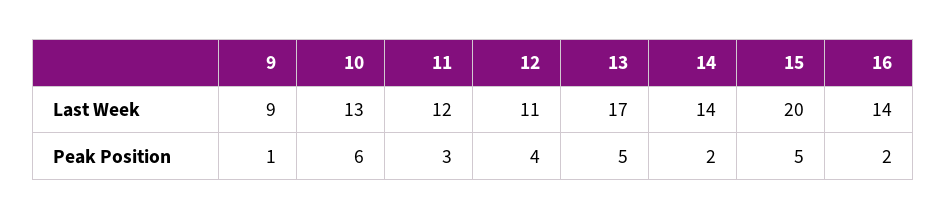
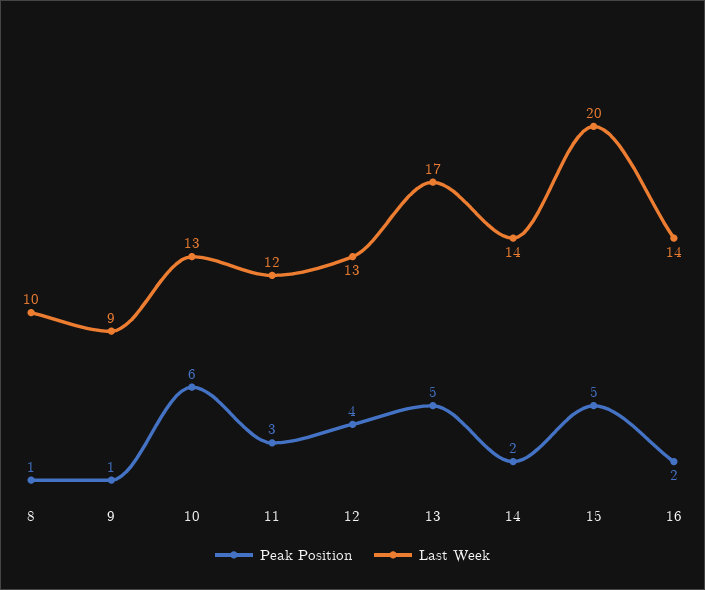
  {
    "Last Week": {
      "9": 9,
      "10": 13,
      "11": 12,
-     "12": 11,
+     "12": 13,
      "13": 17,
      "14": 14,
      "15": 20,
-     "16": 14
+     "16": 14,
+     "8": 10
    },
    "Peak Position": {
      "9": 1,
      "10": 6,
      "11": 3,
      "12": 4,
      "13": 5,
      "14": 2,
      "15": 5,
-     "16": 2
+     "16": 2,
+     "8": 1
    }
  }

